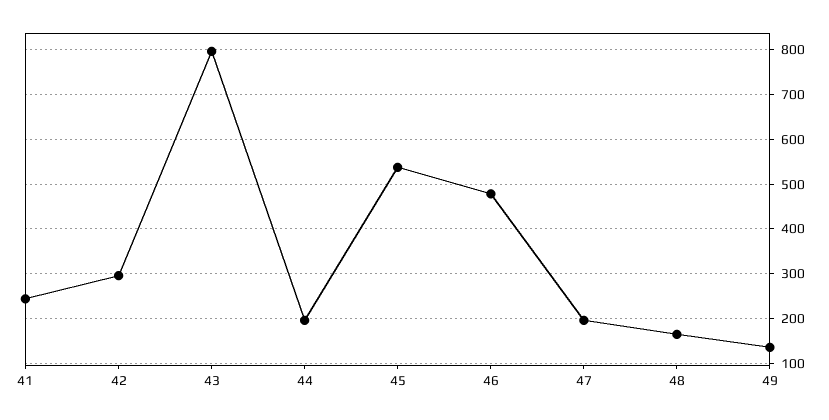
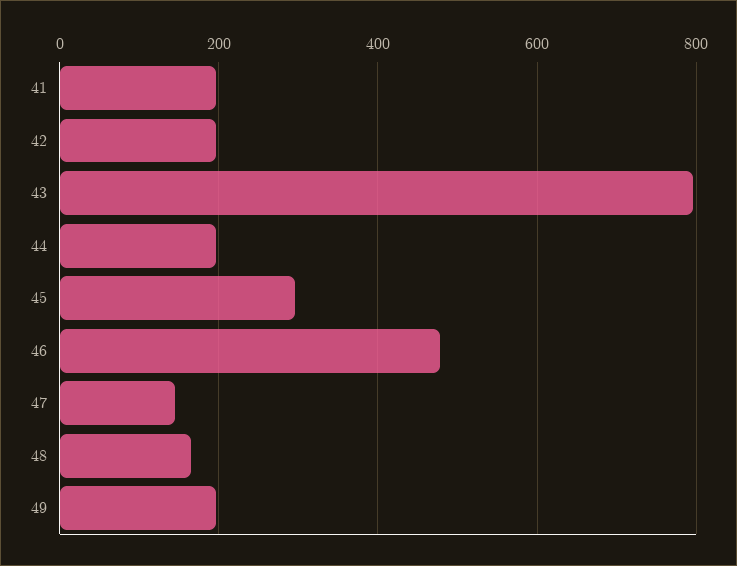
  {
-   "41": 240,
+   "41": 200,
-   "42": 300,
+   "42": 200,
    "43": 800,
    "44": 200,
-   "45": 540,
+   "45": 300,
    "46": 480,
-   "47": 200,
+   "47": 140,
    "48": 160,
-   "49": 140
+   "49": 200
  }

